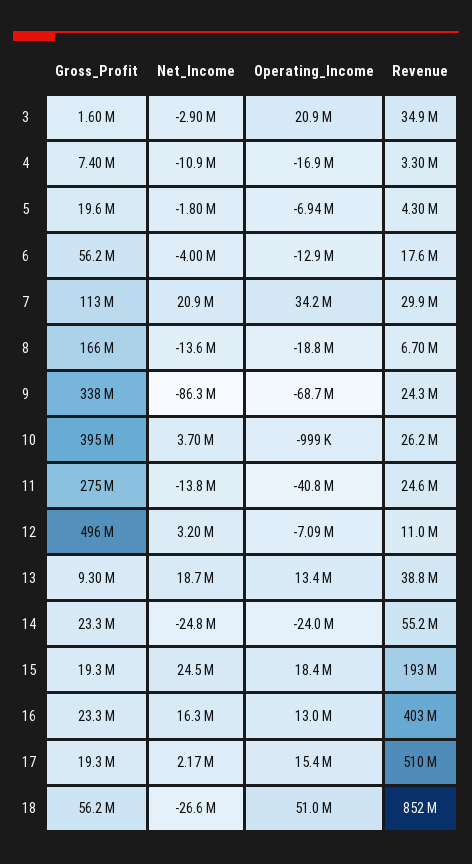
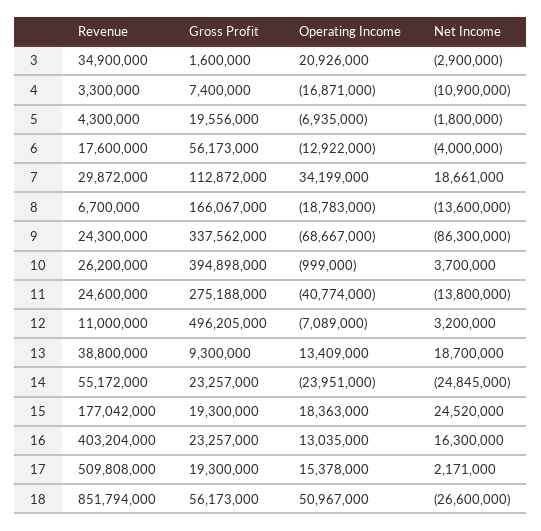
  {
    "Gross_Profit": {
      "3": 1600000,
      "4": 7400000,
      "5": 19556000,
      "6": 56173000,
      "7": 112872000,
      "8": 166067000,
      "9": 337562000,
      "10": 394898000,
      "11": 275188000,
      "12": 496205000,
      "13": 9300000,
      "14": 23257000,
      "15": 19300000,
      "16": 23257000,
      "17": 19300000,
      "18": 56173000
    },
    "Net_Income": {
      "3": -2900000,
      "4": -10900000,
      "5": -1800000,
      "6": -4000000,
-     "7": 20900000,
+     "7": 18661000,
      "8": -13600000,
      "9": -86300000,
      "10": 3700000,
      "11": -13800000,
      "12": 3200000,
      "13": 18700000,
      "14": -24845000,
      "15": 24520000,
      "16": 16300000,
      "17": 2171000,
      "18": -26600000
    },
    "Operating_Income": {
      "3": 20926000,
      "4": -16871000,
      "5": -6935000,
      "6": -12922000,
      "7": 34199000,
      "8": -18783000,
      "9": -68667000,
      "10": -999000,
      "11": -40774000,
      "12": -7089000,
      "13": 13409000,
      "14": -23951000,
      "15": 18363000,
      "16": 13035000,
      "17": 15378000,
      "18": 50967000
    },
    "Revenue": {
      "3": 34900000,
      "4": 3300000,
      "5": 4300000,
      "6": 17600000,
      "7": 29872000,
      "8": 6700000,
      "9": 24300000,
      "10": 26200000,
      "11": 24600000,
      "12": 11000000,
      "13": 38800000,
      "14": 55172000,
-     "15": 193000000,
+     "15": 177042000,
      "16": 403204000,
      "17": 509808000,
      "18": 851794000
    }
  }

